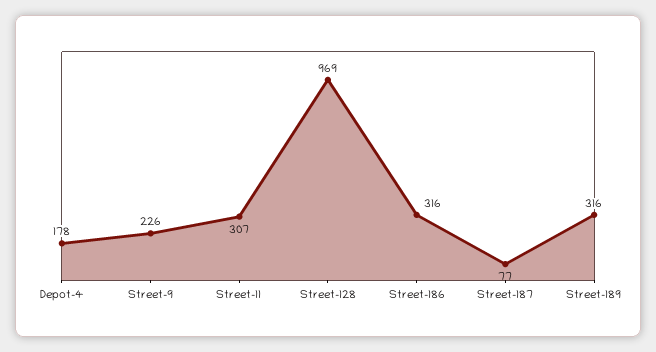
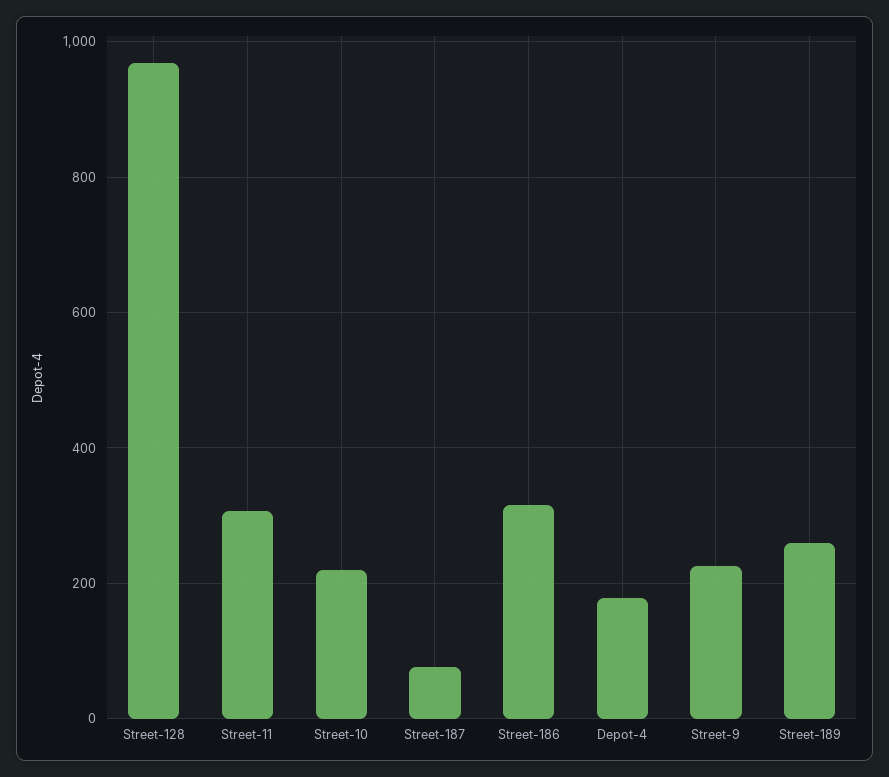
  {
    "Depot-4": 178,
    "Street-9": 226,
    "Street-11": 307,
    "Street-128": 969,
    "Street-186": 316,
    "Street-187": 77,
-   "Street-189": 316
+   "Street-189": 260,
+   "Street-10": 220
  }

